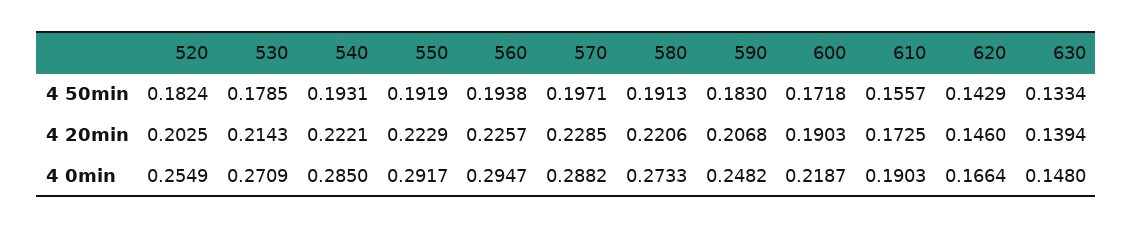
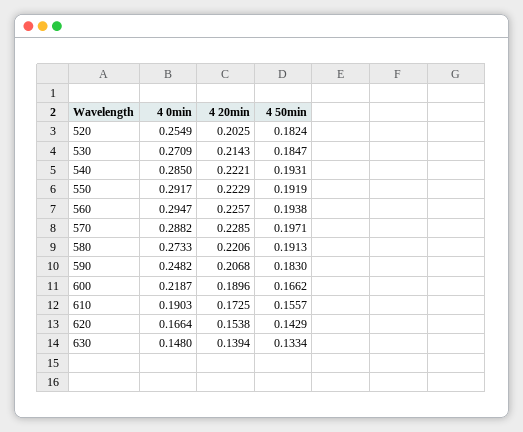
  {
    "520": {
      "4 50min": 0.1824,
      "4 20min": 0.2025,
      "4 0min": 0.2549
    },
    "530": {
-     "4 50min": 0.1785,
+     "4 50min": 0.1847,
      "4 20min": 0.2143,
      "4 0min": 0.2709
    },
    "540": {
      "4 50min": 0.1931,
      "4 20min": 0.2221,
      "4 0min": 0.285
    },
    "550": {
      "4 50min": 0.1919,
      "4 20min": 0.2229,
      "4 0min": 0.2917
    },
    "560": {
      "4 50min": 0.1938,
      "4 20min": 0.2257,
      "4 0min": 0.2947
    },
    "570": {
      "4 50min": 0.1971,
      "4 20min": 0.2285,
      "4 0min": 0.2882
    },
    "580": {
      "4 50min": 0.1913,
      "4 20min": 0.2206,
      "4 0min": 0.2733
    },
    "590": {
      "4 50min": 0.183,
      "4 20min": 0.2068,
      "4 0min": 0.2482
    },
    "600": {
-     "4 50min": 0.1718,
+     "4 50min": 0.1662,
-     "4 20min": 0.1903,
+     "4 20min": 0.1896,
      "4 0min": 0.2187
    },
    "610": {
      "4 50min": 0.1557,
      "4 20min": 0.1725,
      "4 0min": 0.1903
    },
    "620": {
      "4 50min": 0.1429,
-     "4 20min": 0.146,
+     "4 20min": 0.1538,
      "4 0min": 0.1664
    },
    "630": {
      "4 50min": 0.1334,
      "4 20min": 0.1394,
      "4 0min": 0.148
    }
  }

